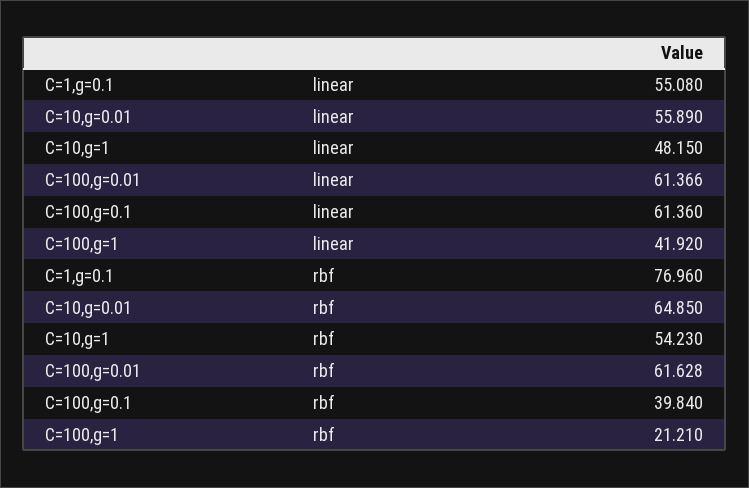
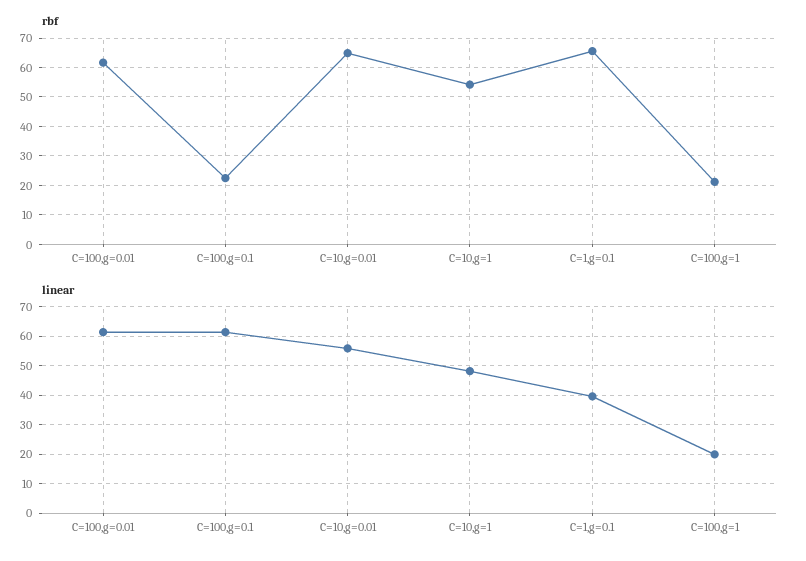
  {
    "linear": {
-     "C=1,g=0.1": 55.08,
+     "C=1,g=0.1": 40,
      "C=10,g=0.01": 55.89,
      "C=10,g=1": 48.15,
      "C=100,g=0.01": 61.366,
      "C=100,g=0.1": 61.36,
-     "C=100,g=1": 41.92
+     "C=100,g=1": 20
    },
    "rbf": {
-     "C=1,g=0.1": 76.96,
+     "C=1,g=0.1": 65,
      "C=10,g=0.01": 64.85,
      "C=10,g=1": 54.23,
      "C=100,g=0.01": 61.628,
-     "C=100,g=0.1": 39.84,
+     "C=100,g=0.1": 22.5,
      "C=100,g=1": 21.21
    }
  }

